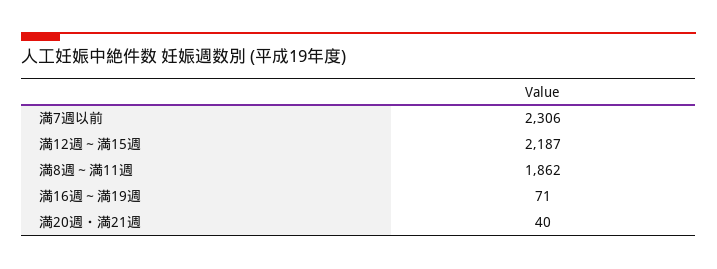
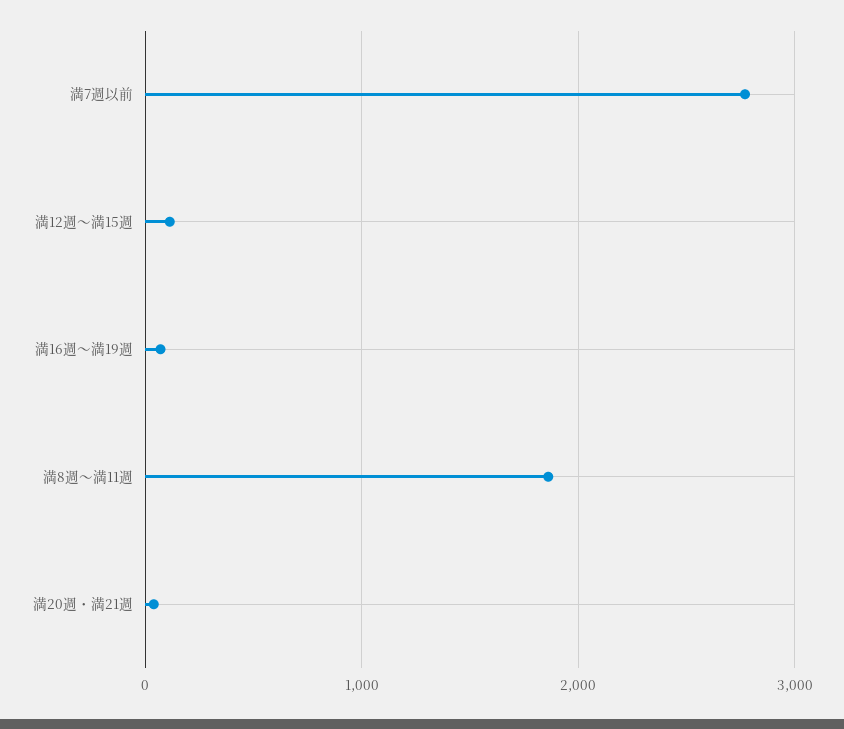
  {
-   "満7週以前": 2306,
+   "満7週以前": 2800,
-   "満12週～満15週": 2187,
+   "満12週～満15週": 100,
    "満8週～満11週": 1862,
    "満16週～満19週": 71,
    "満20週・満21週": 40
  }

